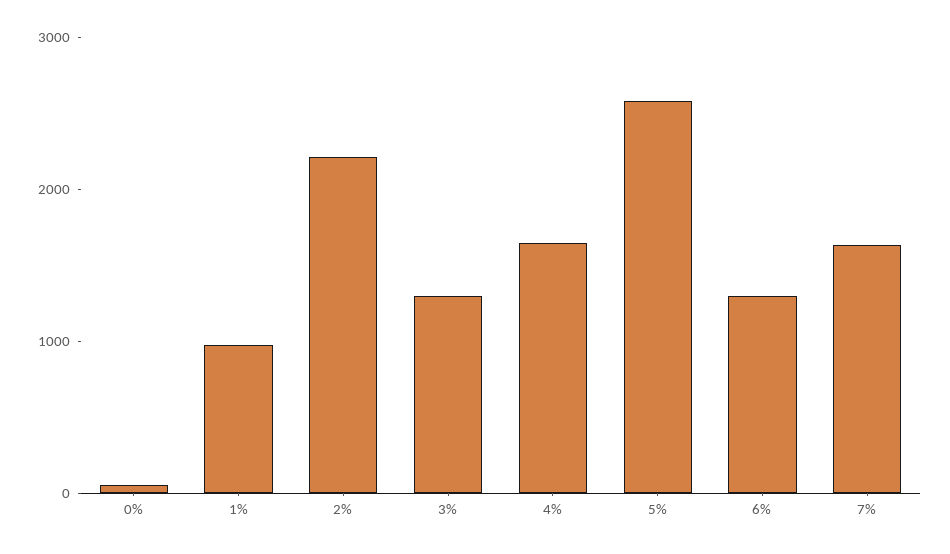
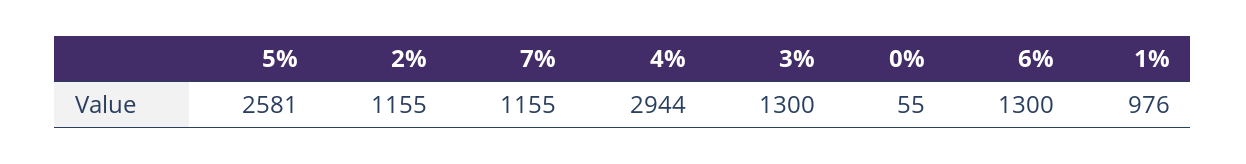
  {
    "0%": 55,
    "1%": 976,
-   "2%": 2200,
+   "2%": 1155,
    "3%": 1300,
-   "4%": 1600,
+   "4%": 2944,
    "5%": 2581,
    "6%": 1300,
-   "7%": 1600
+   "7%": 1155
  }

